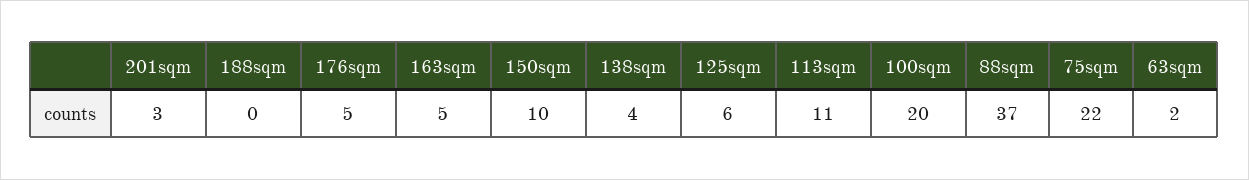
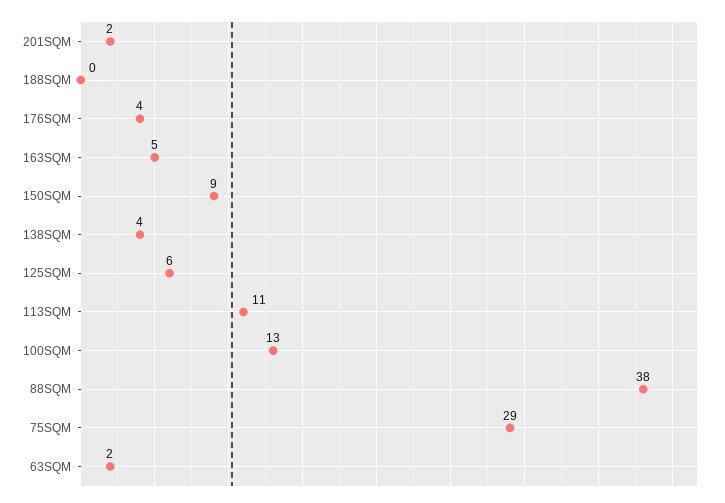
  {
-   "201sqm": 3,
+   "201sqm": 2,
    "188sqm": 0,
-   "176sqm": 5,
+   "176sqm": 4,
    "163sqm": 5,
-   "150sqm": 10,
+   "150sqm": 9,
    "138sqm": 4,
    "125sqm": 6,
    "113sqm": 11,
-   "100sqm": 20,
+   "100sqm": 13,
-   "88sqm": 37,
+   "88sqm": 38,
-   "75sqm": 22,
+   "75sqm": 29,
    "63sqm": 2
  }

